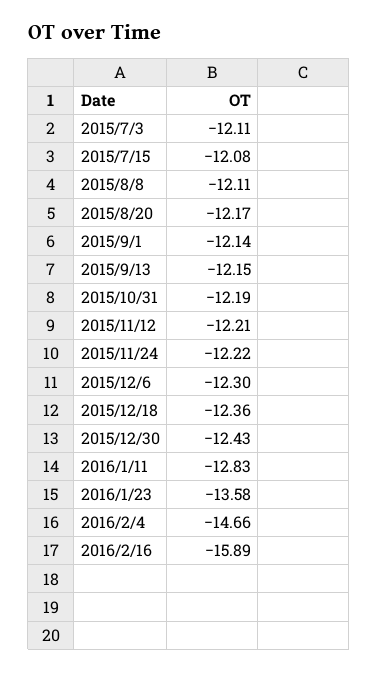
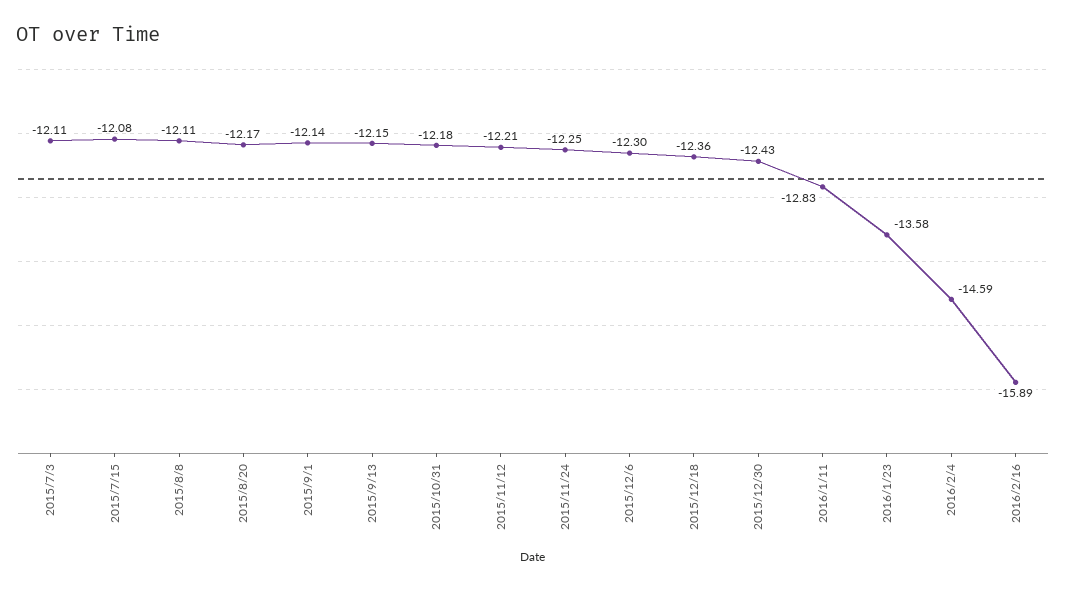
  {
    "2015/7/3": -12.11,
    "2015/7/15": -12.08,
    "2015/8/8": -12.11,
    "2015/8/20": -12.17,
    "2015/9/1": -12.14,
    "2015/9/13": -12.15,
-   "2015/10/31": -12.19,
+   "2015/10/31": -12.18,
    "2015/11/12": -12.21,
-   "2015/11/24": -12.22,
+   "2015/11/24": -12.25,
    "2015/12/6": -12.3,
    "2015/12/18": -12.36,
    "2015/12/30": -12.43,
    "2016/1/11": -12.83,
    "2016/1/23": -13.58,
-   "2016/2/4": -14.66,
+   "2016/2/4": -14.59,
    "2016/2/16": -15.89
  }

